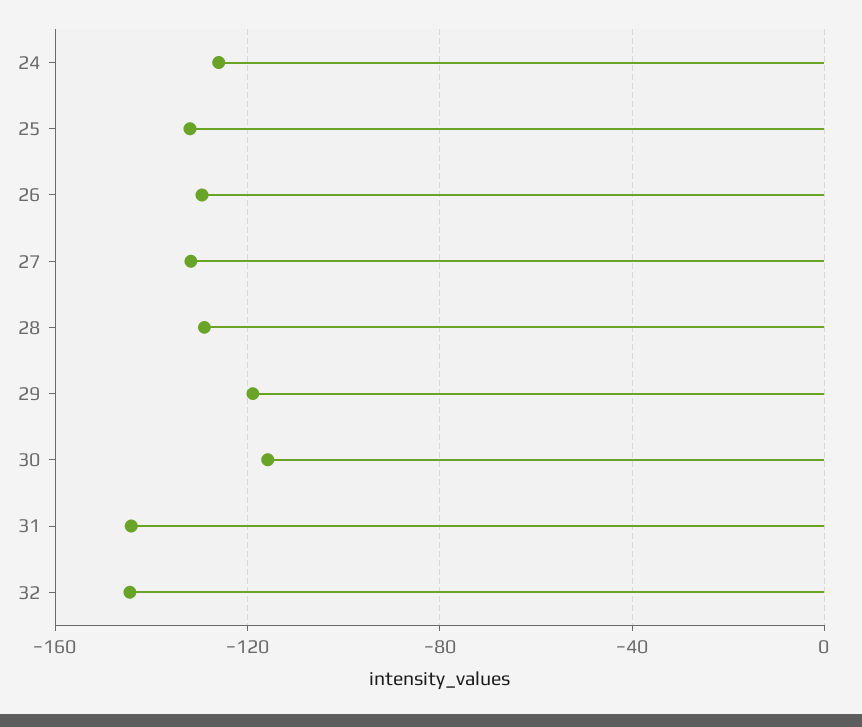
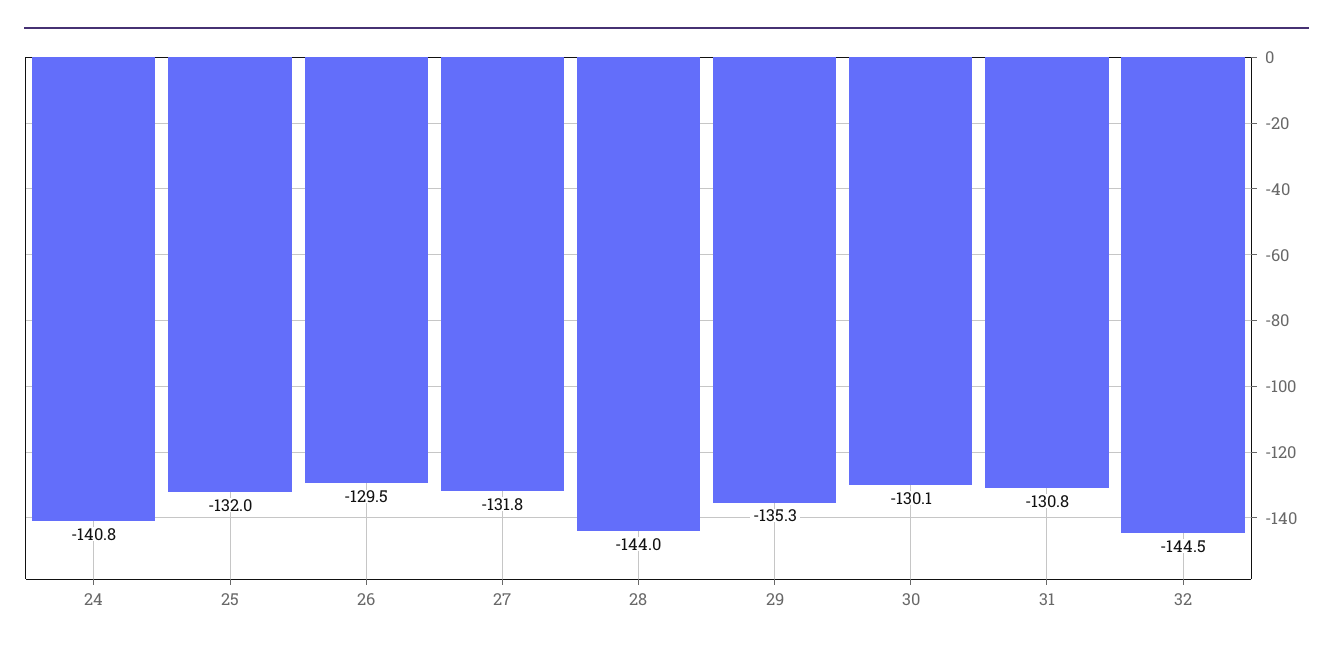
  {
-   "24": -125,
+   "24": -140.8,
    "25": -132,
    "26": -129.5,
    "27": -131.8,
-   "28": -130,
+   "28": -144,
-   "29": -120,
+   "29": -135.3,
-   "30": -115,
+   "30": -130.1,
-   "31": -145,
+   "31": -130.8,
    "32": -144.5
  }

